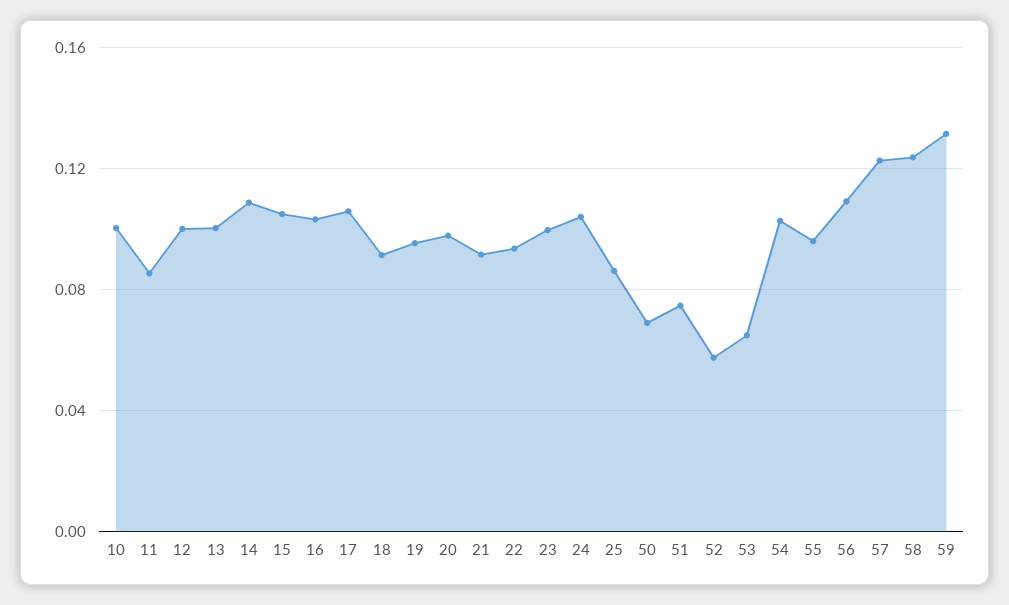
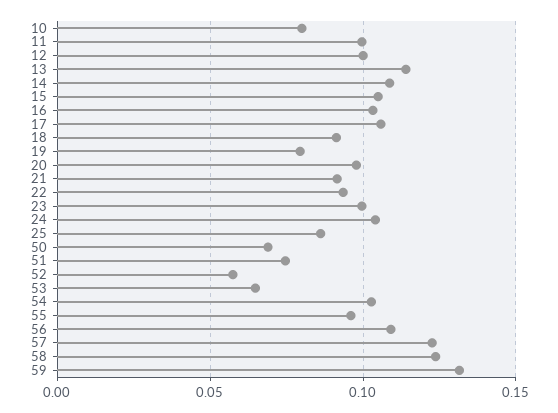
  {
-   "10": 0.1,
+   "10": 0.08,
-   "11": 0.085,
+   "11": 0.1,
    "12": 0.1,
-   "13": 0.1,
+   "13": 0.115,
    "14": 0.11,
    "15": 0.105,
    "16": 0.105,
    "17": 0.105,
    "18": 0.09,
-   "19": 0.095,
+   "19": 0.08,
    "20": 0.1,
    "21": 0.09,
    "22": 0.095,
    "23": 0.1,
    "24": 0.105,
    "25": 0.085,
    "50": 0.07,
    "51": 0.075,
    "52": 0.055,
    "53": 0.065,
    "54": 0.105,
    "55": 0.095,
    "56": 0.11,
    "57": 0.125,
    "58": 0.125,
    "59": 0.13
  }

